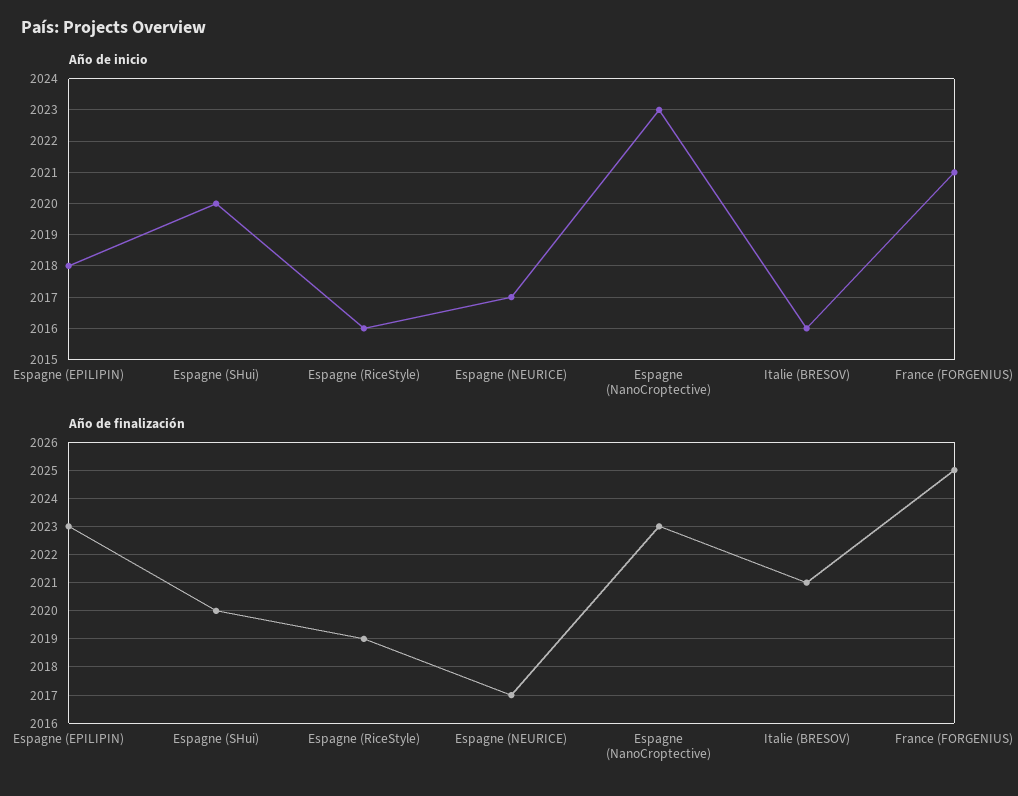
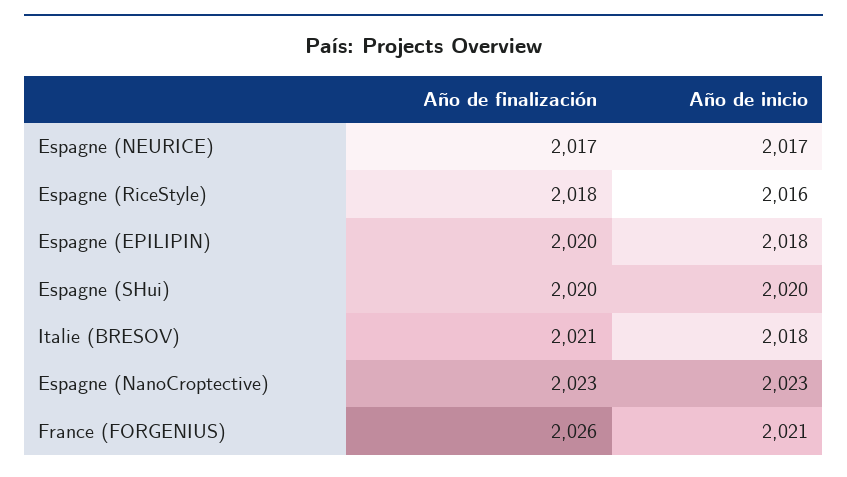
  {
    "Año de inicio": {
      "Espagne (EPILIPIN)": 2018,
      "Espagne (SHui)": 2020,
      "Espagne (RiceStyle)": 2016,
      "Espagne (NEURICE)": 2017,
      "Espagne (NanoCroptective)": 2023,
-     "Italie (BRESOV)": 2016,
+     "Italie (BRESOV)": 2018,
      "France (FORGENIUS)": 2021
    },
    "Año de finalización": {
-     "Espagne (EPILIPIN)": 2023,
+     "Espagne (EPILIPIN)": 2020,
      "Espagne (SHui)": 2020,
-     "Espagne (RiceStyle)": 2019,
+     "Espagne (RiceStyle)": 2018,
      "Espagne (NEURICE)": 2017,
      "Espagne (NanoCroptective)": 2023,
      "Italie (BRESOV)": 2021,
-     "France (FORGENIUS)": 2025
+     "France (FORGENIUS)": 2026
    }
  }

